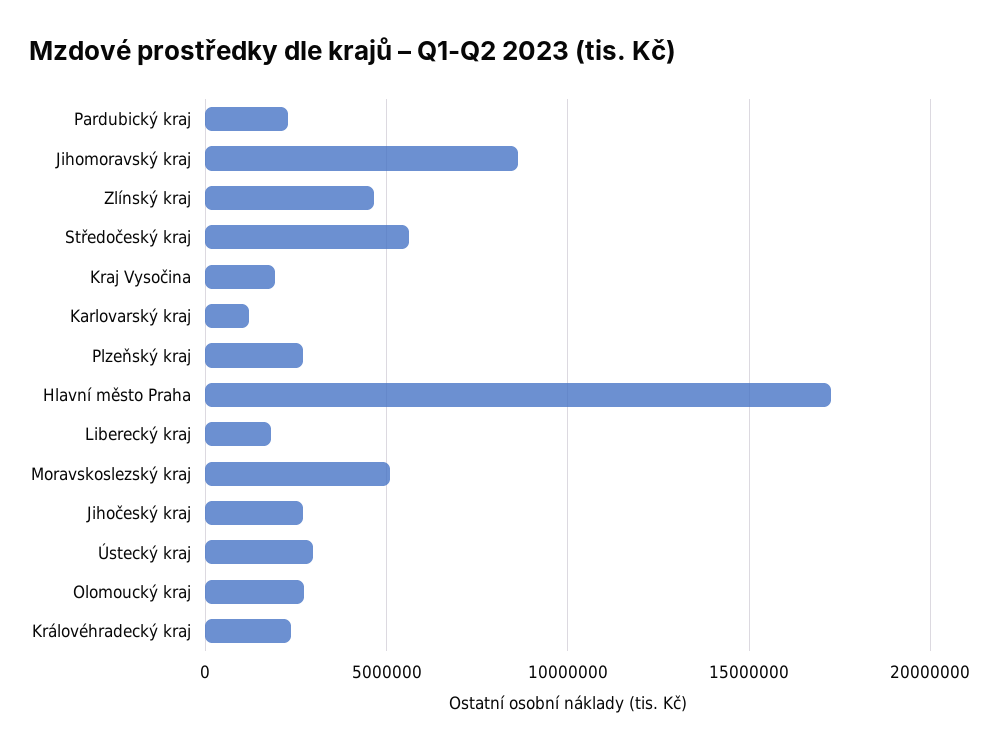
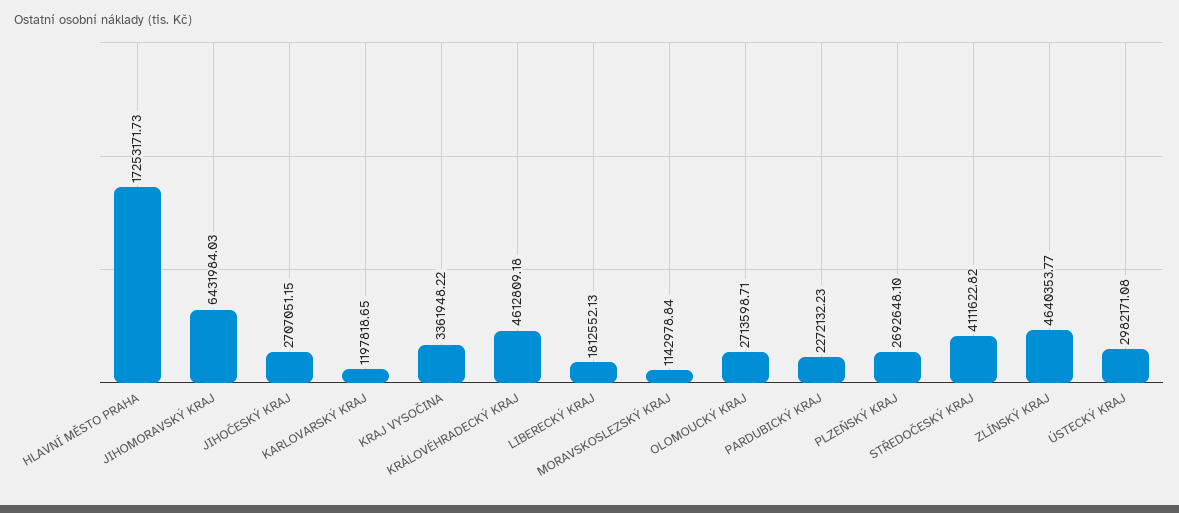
  {
    "Pardubický kraj": 2272132.23,
-   "Jihomoravský kraj": 8500000,
+   "Jihomoravský kraj": 6431984.03,
    "Zlínský kraj": 4640353.77,
-   "Středočeský kraj": 5500000,
+   "Středočeský kraj": 4111622.82,
-   "Kraj Vysočina": 2000000,
+   "Kraj Vysočina": 3361948.22,
    "Karlovarský kraj": 1197818.65,
    "Plzeňský kraj": 2692648.1,
    "Hlavní město Praha": 17253171.73,
    "Liberecký kraj": 1812552.13,
-   "Moravskoslezský kraj": 5000000,
+   "Moravskoslezský kraj": 1142978.84,
    "Jihočeský kraj": 2707051.15,
    "Ústecký kraj": 2982171.08,
    "Olomoucký kraj": 2713598.71,
-   "Královéhradecký kraj": 2500000
+   "Královéhradecký kraj": 4612809.18
  }

